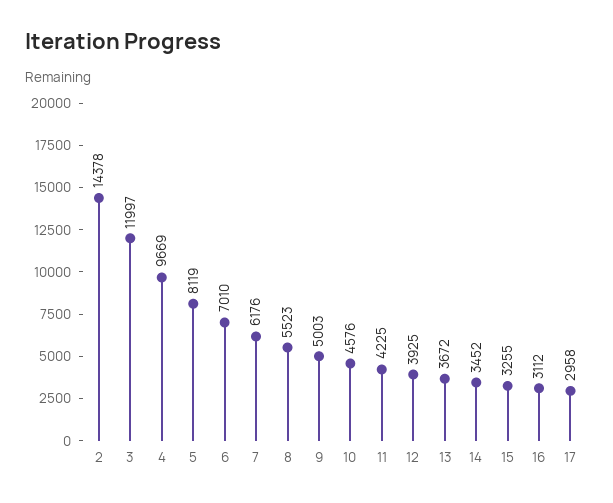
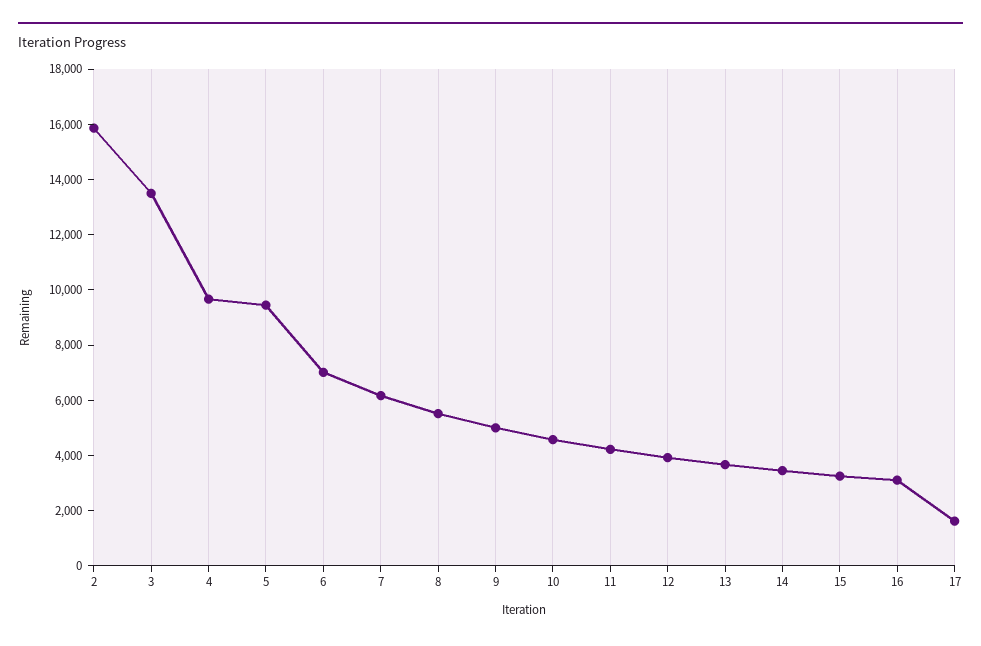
  {
-   "2": 14378,
+   "2": 16000,
-   "3": 11997,
+   "3": 13500,
    "4": 9669,
-   "5": 8119,
+   "5": 9500,
    "6": 7010,
    "7": 6176,
    "8": 5523,
    "9": 5003,
    "10": 4576,
    "11": 4225,
    "12": 3925,
    "13": 3672,
    "14": 3452,
    "15": 3255,
    "16": 3112,
-   "17": 2958
+   "17": 1500
  }

